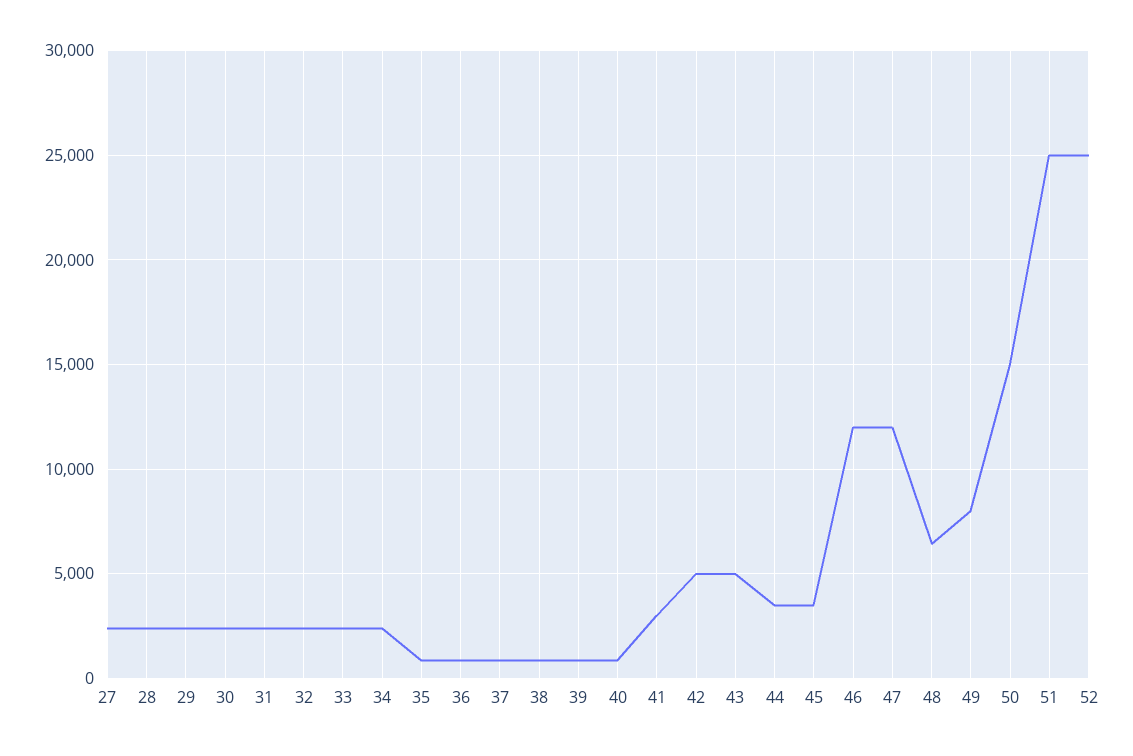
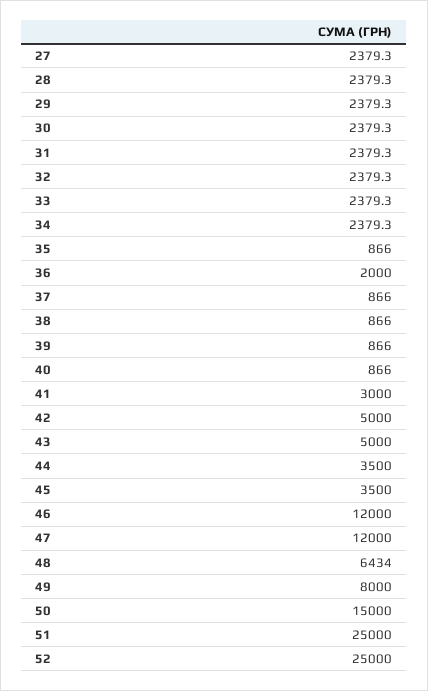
  {
    "27": 2379.3,
    "28": 2379.3,
    "29": 2379.3,
    "30": 2379.3,
    "31": 2379.3,
    "32": 2379.3,
    "33": 2379.3,
    "34": 2379.3,
    "35": 866,
-   "36": 1000,
+   "36": 2000,
    "37": 866,
    "38": 866,
    "39": 866,
    "40": 866,
    "41": 3000,
    "42": 5000,
    "43": 5000,
    "44": 3500,
    "45": 3500,
    "46": 12000,
    "47": 12000,
    "48": 6434,
    "49": 8000,
    "50": 15000,
    "51": 25000,
    "52": 25000
  }

